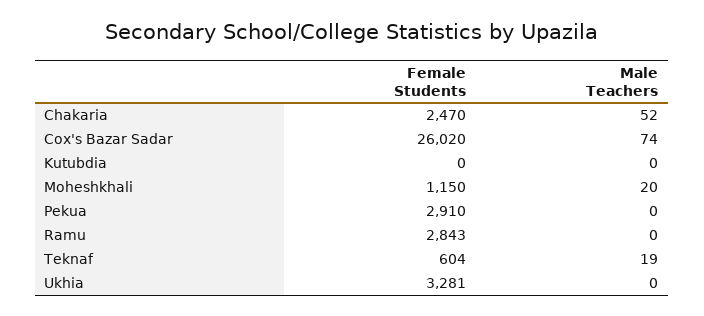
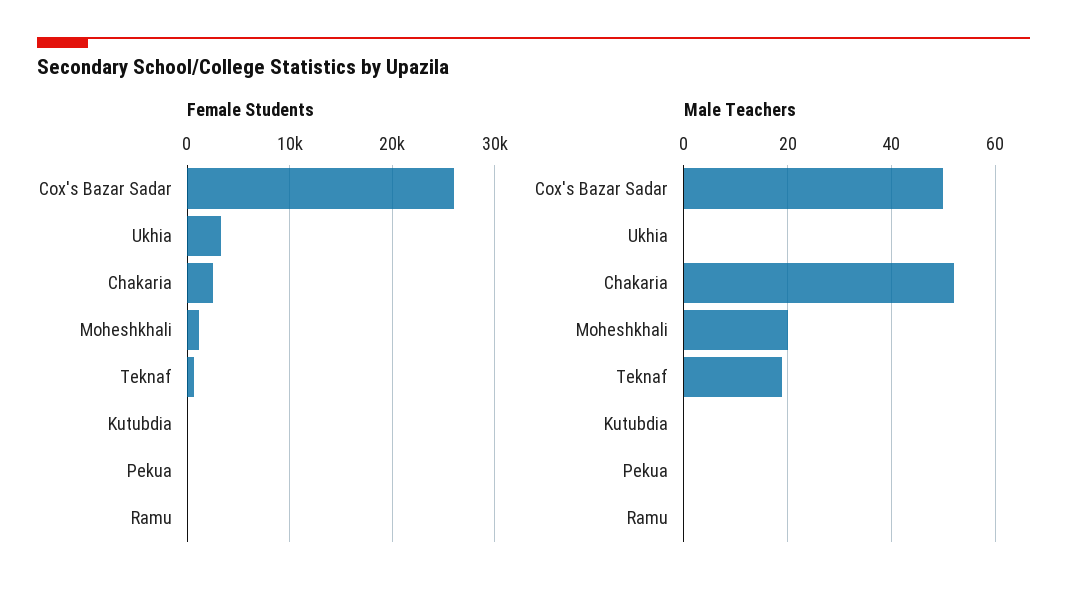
  {
    "Female Students": {
      "Chakaria": 2470,
      "Cox's Bazar Sadar": 26020,
      "Kutubdia": 0,
      "Moheshkhali": 1150,
-     "Pekua": 2910,
+     "Pekua": 0,
-     "Ramu": 2843,
+     "Ramu": 0,
      "Teknaf": 604,
      "Ukhia": 3281
    },
    "Male Teachers": {
      "Chakaria": 52,
-     "Cox's Bazar Sadar": 74,
+     "Cox's Bazar Sadar": 50,
      "Kutubdia": 0,
      "Moheshkhali": 20,
      "Pekua": 0,
      "Ramu": 0,
      "Teknaf": 19,
      "Ukhia": 0
    }
  }

